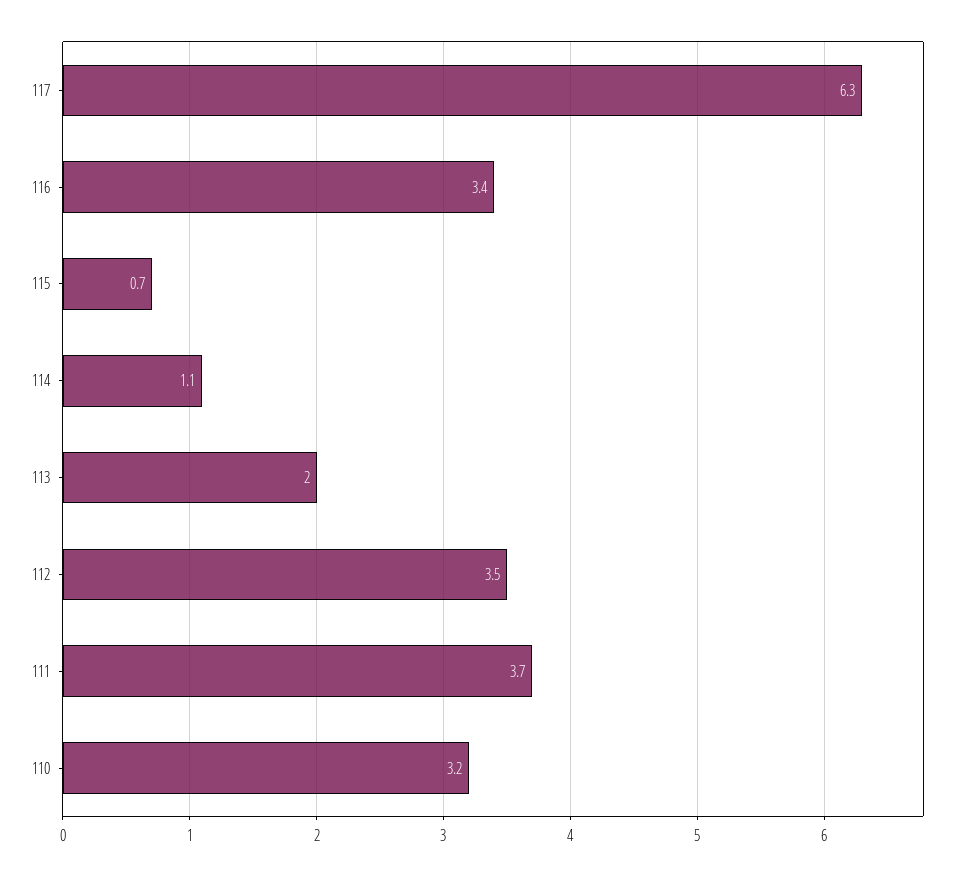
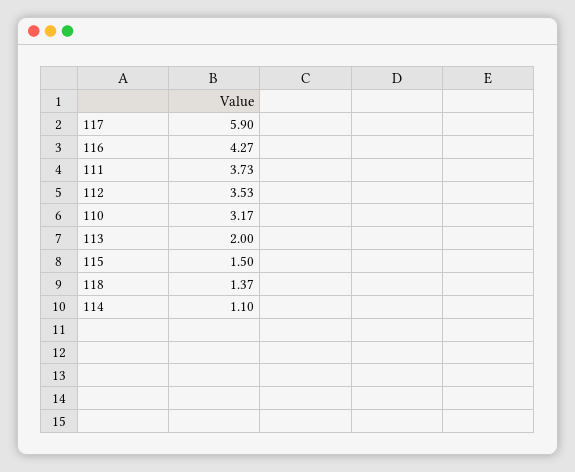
  {
-   "117": 6.3,
+   "117": 5.9,
-   "116": 3.4,
+   "116": 4.27,
-   "115": 0.7,
+   "115": 1.5,
    "114": 1.1,
    "113": 2,
    "112": 3.53,
    "111": 3.73,
-   "110": 3.17
+   "110": 3.17,
+   "118": 1.37
  }

